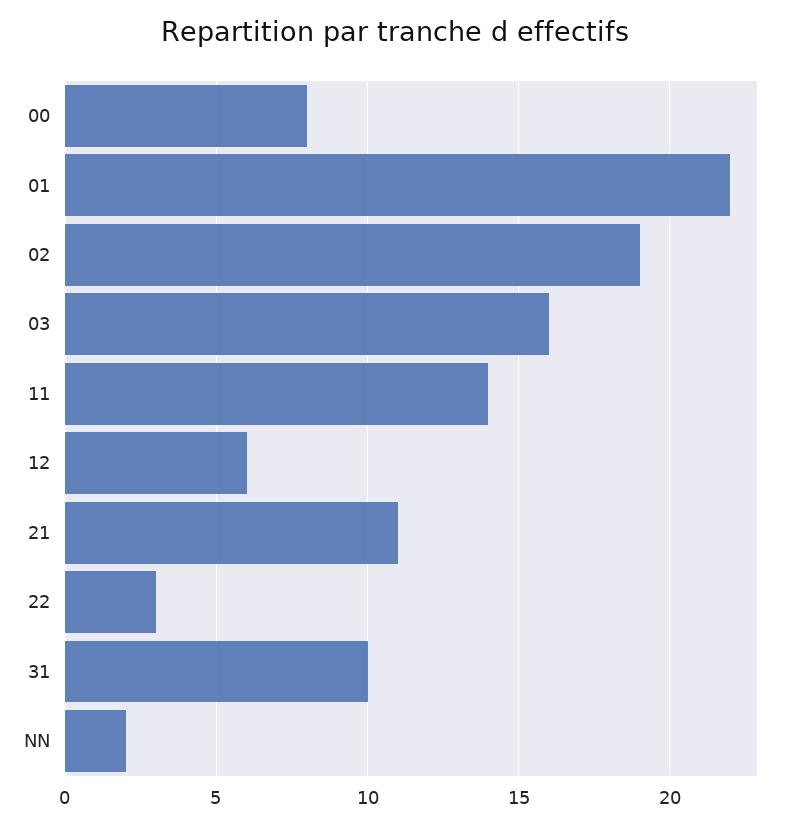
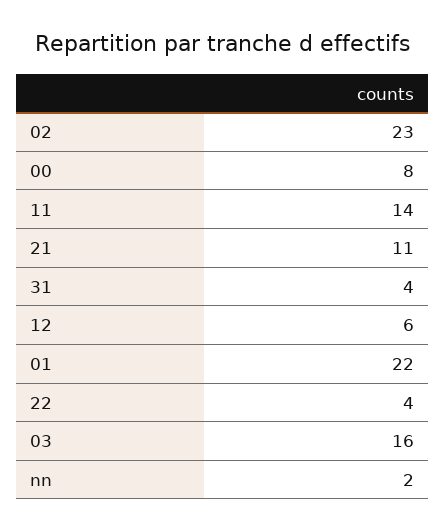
  {
    "00": 8,
    "01": 22,
-   "02": 19,
+   "02": 23,
    "03": 16,
    "11": 14,
    "12": 6,
    "21": 11,
-   "22": 3,
+   "22": 4,
-   "31": 10,
+   "31": 4,
    "NN": 2
  }

